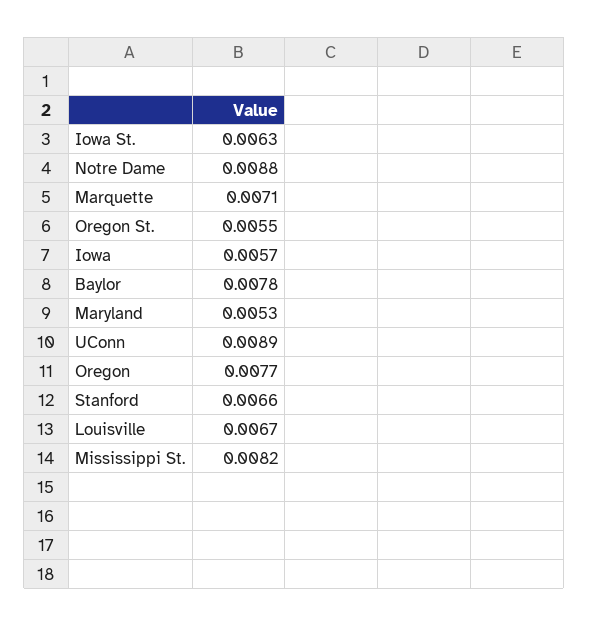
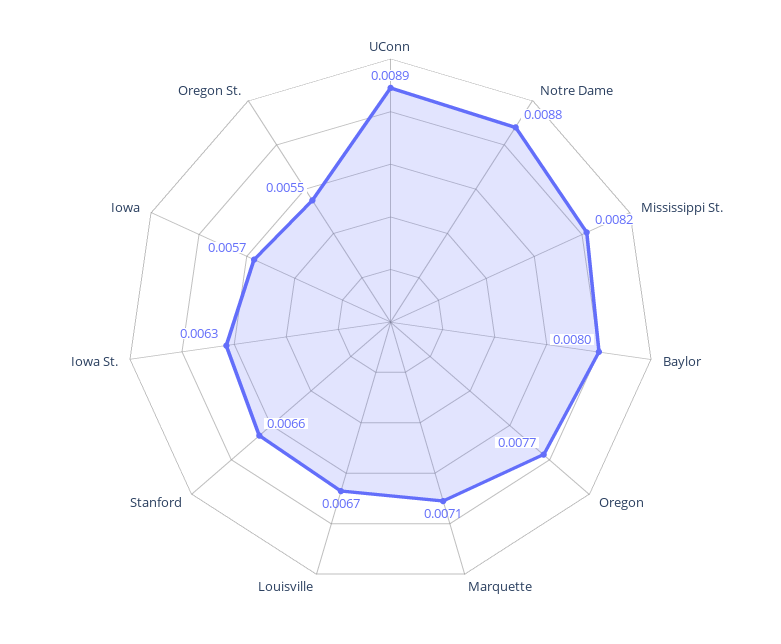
  {
    "Iowa St.": 0.0063,
    "Notre Dame": 0.0088,
    "Marquette": 0.0071,
    "Oregon St.": 0.0055,
    "Iowa": 0.0057,
-   "Baylor": 0.0078,
+   "Baylor": 0.008,
-   "Maryland": 0.0053,
    "UConn": 0.0089,
    "Oregon": 0.0077,
    "Stanford": 0.0066,
    "Louisville": 0.0067,
    "Mississippi St.": 0.0082
  }

